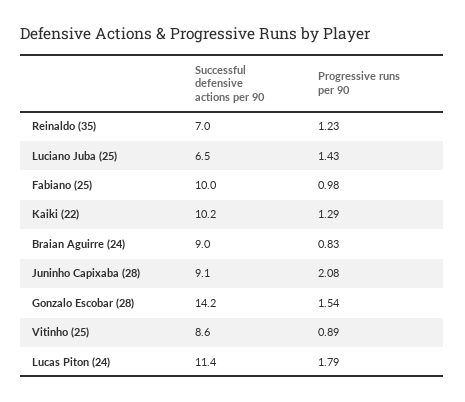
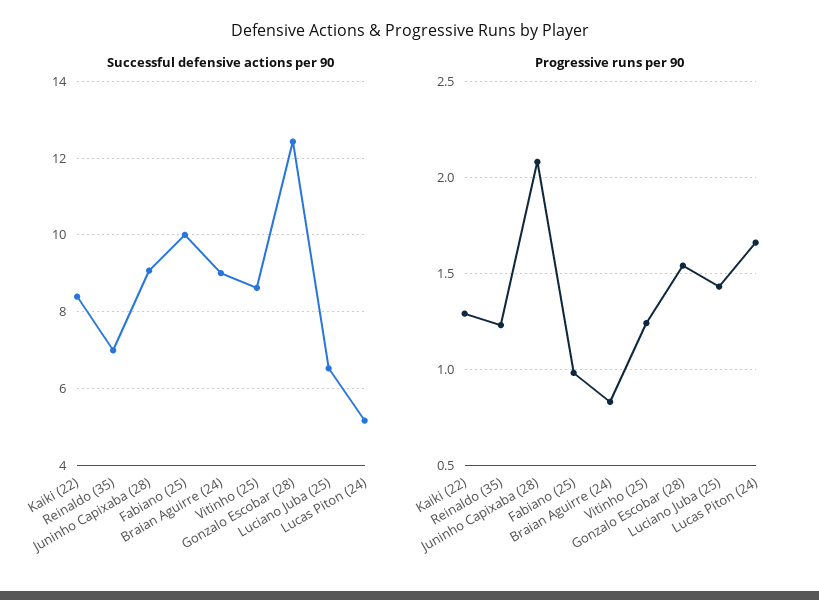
  {
    "Successful defensive actions per 90": {
      "Reinaldo (35)": 7,
      "Luciano Juba (25)": 6.5,
      "Fabiano (25)": 10,
-     "Kaiki (22)": 10.2,
+     "Kaiki (22)": 8.4,
      "Braian Aguirre (24)": 9,
      "Juninho Capixaba (28)": 9.1,
-     "Gonzalo Escobar (28)": 14.2,
+     "Gonzalo Escobar (28)": 12.4,
      "Vitinho (25)": 8.6,
-     "Lucas Piton (24)": 11.4
+     "Lucas Piton (24)": 5.2
    },
    "Progressive runs per 90": {
      "Reinaldo (35)": 1.23,
      "Luciano Juba (25)": 1.43,
      "Fabiano (25)": 0.98,
      "Kaiki (22)": 1.29,
      "Braian Aguirre (24)": 0.83,
      "Juninho Capixaba (28)": 2.08,
      "Gonzalo Escobar (28)": 1.54,
-     "Vitinho (25)": 0.89,
+     "Vitinho (25)": 1.25,
-     "Lucas Piton (24)": 1.79
+     "Lucas Piton (24)": 1.65
    }
  }

